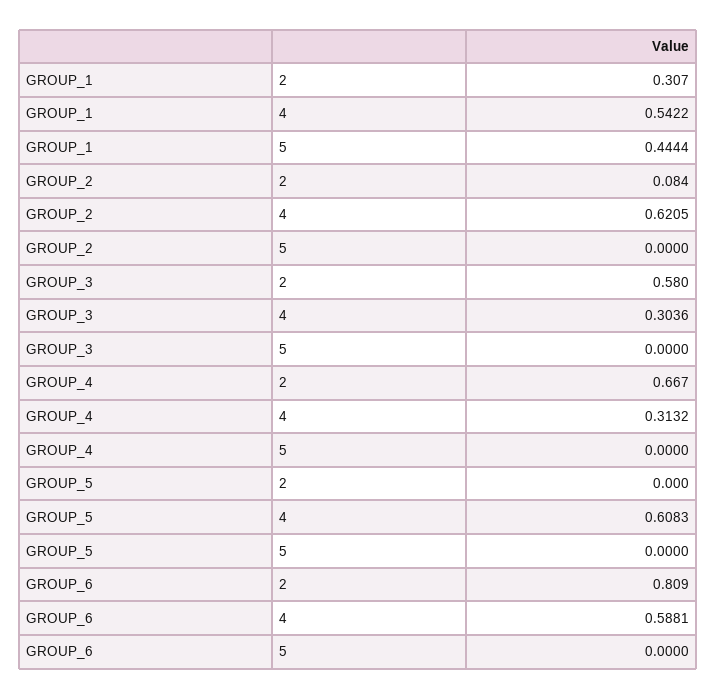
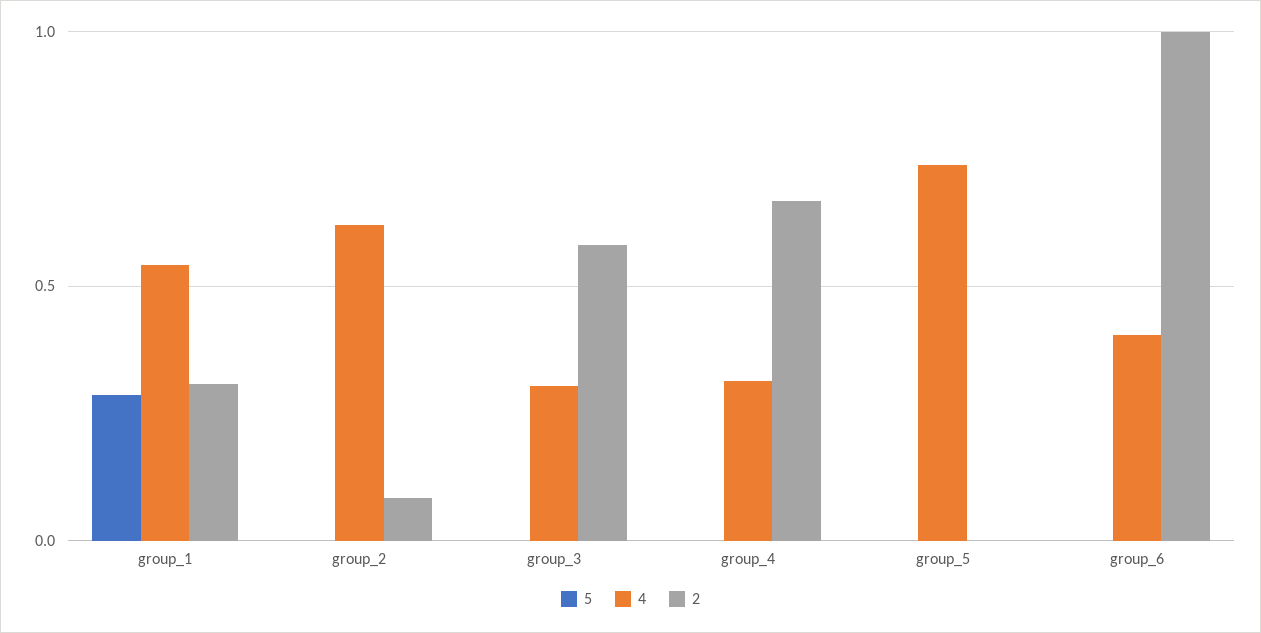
  {
    "2": {
      "GROUP_1": 0.307,
      "GROUP_2": 0.084,
      "GROUP_3": 0.58,
      "GROUP_4": 0.667,
      "GROUP_5": 0,
-     "GROUP_6": 0.809
+     "GROUP_6": 1
    },
    "4": {
      "GROUP_1": 0.5422,
      "GROUP_2": 0.6205,
      "GROUP_3": 0.3036,
      "GROUP_4": 0.3132,
-     "GROUP_5": 0.6083,
+     "GROUP_5": 0.75,
-     "GROUP_6": 0.5881
+     "GROUP_6": 0.4
    },
    "5": {
-     "GROUP_1": 0.4444,
+     "GROUP_1": 0.3,
      "GROUP_2": 0,
      "GROUP_3": 0,
      "GROUP_4": 0,
      "GROUP_5": 0,
      "GROUP_6": 0
    }
  }

